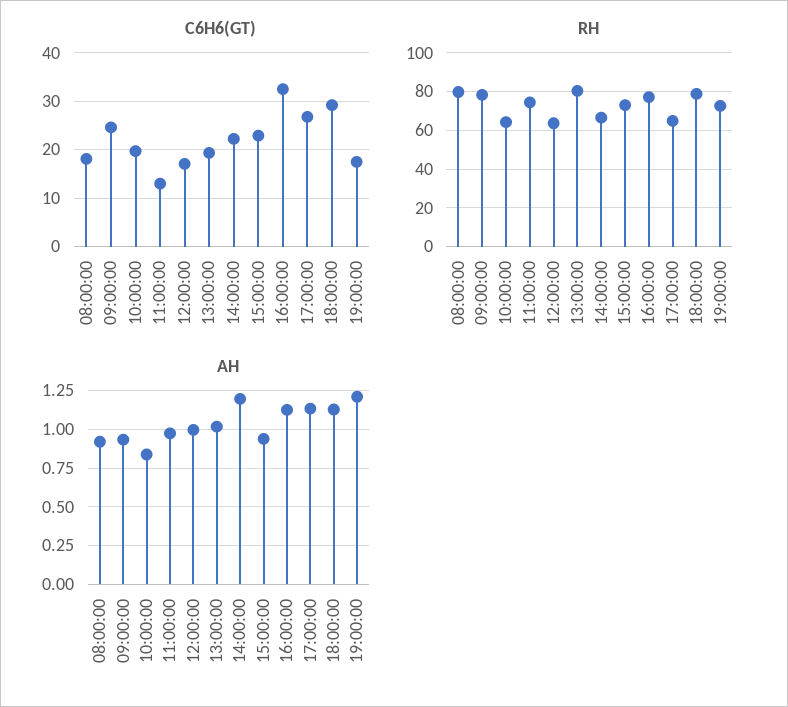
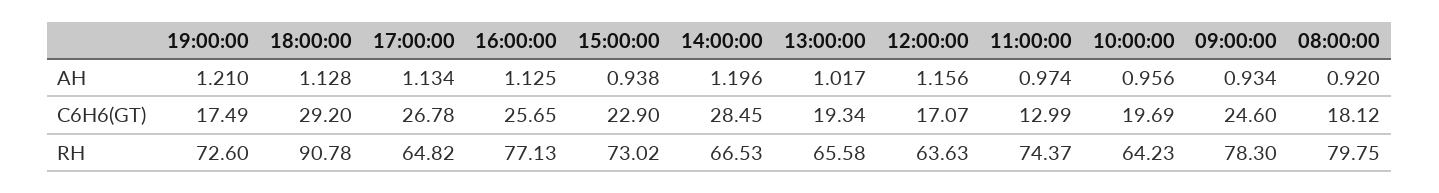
  {
    "C6H6(GT)": {
      "08:00:00": 18.12,
      "09:00:00": 24.6,
      "10:00:00": 19.69,
      "11:00:00": 12.99,
      "12:00:00": 17.07,
      "13:00:00": 19.34,
-     "14:00:00": 22,
+     "14:00:00": 28.45,
      "15:00:00": 22.9,
-     "16:00:00": 32,
+     "16:00:00": 25.65,
      "17:00:00": 26.78,
      "18:00:00": 29.2,
      "19:00:00": 17.49
    },
    "RH": {
      "08:00:00": 79.75,
      "09:00:00": 78.3,
      "10:00:00": 64.23,
      "11:00:00": 74.37,
      "12:00:00": 63.63,
-     "13:00:00": 80,
+     "13:00:00": 65.58,
      "14:00:00": 66.53,
      "15:00:00": 73.02,
      "16:00:00": 77.13,
      "17:00:00": 64.82,
-     "18:00:00": 80,
+     "18:00:00": 90.78,
      "19:00:00": 72.6
    },
    "AH": {
      "08:00:00": 0.92,
      "09:00:00": 0.934,
-     "10:00:00": 0.85,
+     "10:00:00": 0.956,
      "11:00:00": 0.974,
-     "12:00:00": 1,
+     "12:00:00": 1.156,
      "13:00:00": 1.017,
      "14:00:00": 1.196,
      "15:00:00": 0.938,
      "16:00:00": 1.125,
      "17:00:00": 1.134,
      "18:00:00": 1.128,
      "19:00:00": 1.21
    }
  }

